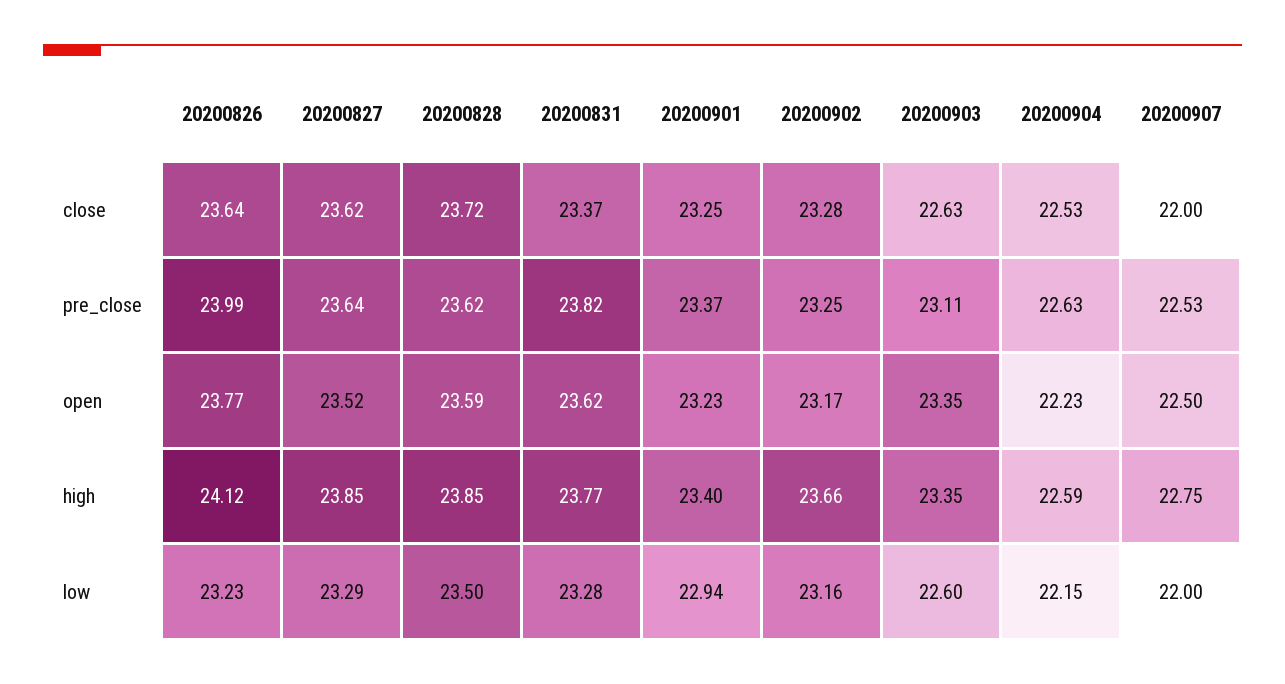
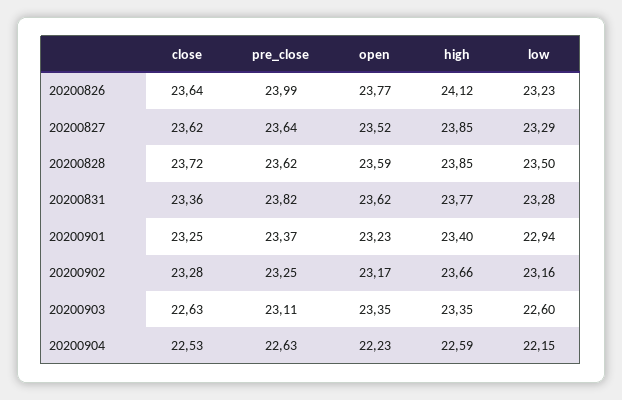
  {
    "20200826": {
      "close": 23.64,
      "pre_close": 23.99,
      "open": 23.77,
      "high": 24.12,
      "low": 23.23
    },
    "20200827": {
      "close": 23.62,
      "pre_close": 23.64,
      "open": 23.52,
      "high": 23.85,
      "low": 23.29
    },
    "20200828": {
      "close": 23.72,
      "pre_close": 23.62,
      "open": 23.59,
      "high": 23.85,
      "low": 23.5
    },
    "20200831": {
-     "close": 23.37,
+     "close": 23.36,
      "pre_close": 23.82,
      "open": 23.62,
      "high": 23.77,
      "low": 23.28
    },
    "20200901": {
      "close": 23.25,
      "pre_close": 23.37,
      "open": 23.23,
      "high": 23.4,
      "low": 22.94
    },
    "20200902": {
      "close": 23.28,
      "pre_close": 23.25,
      "open": 23.17,
      "high": 23.66,
      "low": 23.16
    },
    "20200903": {
      "close": 22.63,
      "pre_close": 23.11,
      "open": 23.35,
      "high": 23.35,
      "low": 22.6
    },
    "20200904": {
      "close": 22.53,
      "pre_close": 22.63,
      "open": 22.23,
      "high": 22.59,
      "low": 22.15
-   },
+   }
-   "20200907": {
-     "close": 22,
-     "pre_close": 22.53,
-     "open": 22.5,
-     "high": 22.75,
-     "low": 22
-   }
  }

